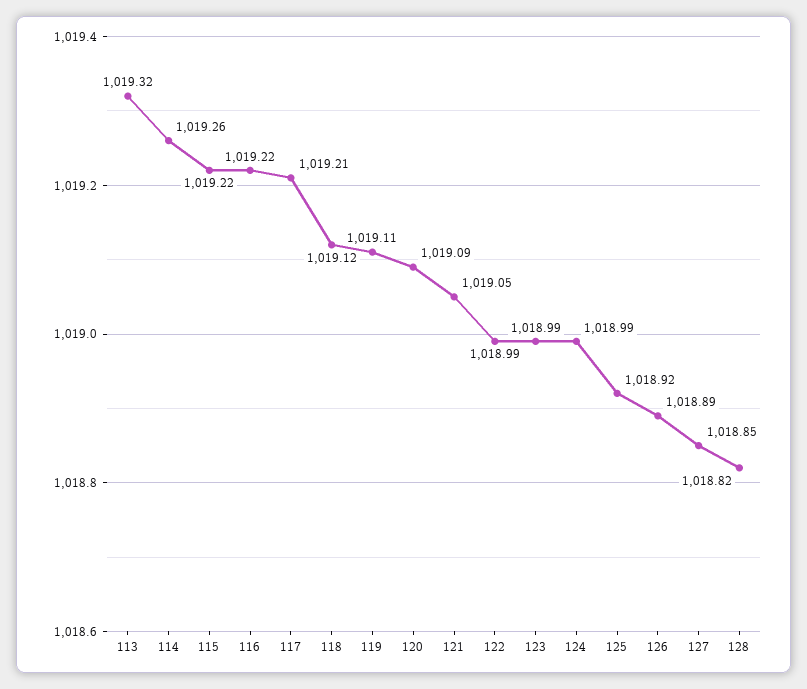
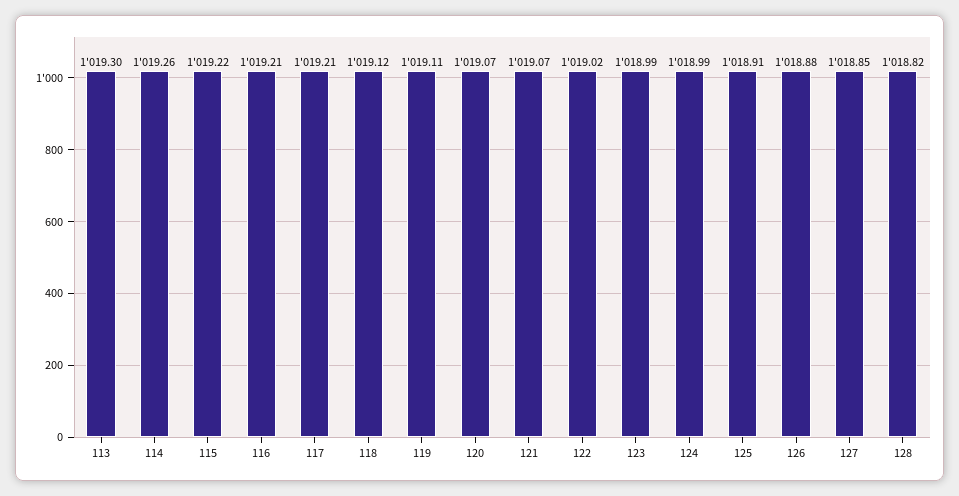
  {
-   "113": 1019.32,
+   "113": 1019.3,
    "114": 1019.26,
    "115": 1019.22,
-   "116": 1019.22,
+   "116": 1019.21,
    "117": 1019.21,
    "118": 1019.12,
    "119": 1019.11,
-   "120": 1019.09,
+   "120": 1019.07,
-   "121": 1019.05,
+   "121": 1019.07,
-   "122": 1018.99,
+   "122": 1019.02,
    "123": 1018.99,
    "124": 1018.99,
-   "125": 1018.92,
+   "125": 1018.91,
-   "126": 1018.89,
+   "126": 1018.88,
    "127": 1018.85,
    "128": 1018.82
  }

